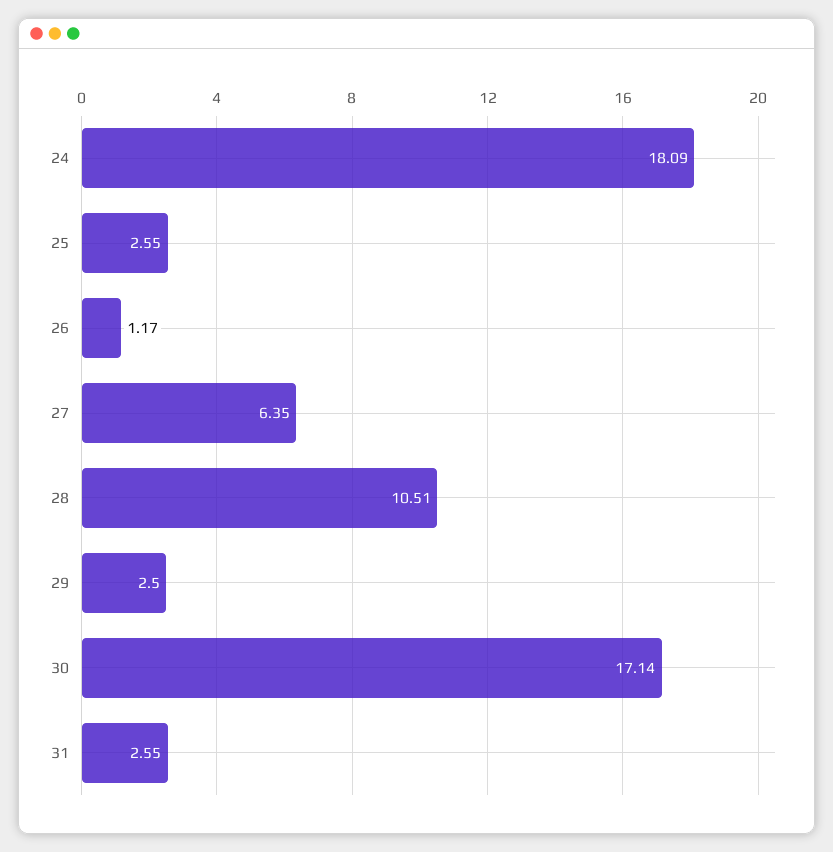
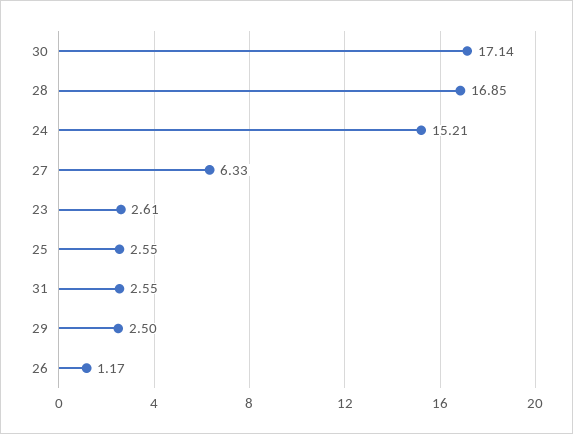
  {
-   "24": 18.09,
+   "24": 15.21,
    "25": 2.55,
    "26": 1.17,
-   "27": 6.35,
+   "27": 6.33,
-   "28": 10.51,
+   "28": 16.85,
    "29": 2.5,
    "30": 17.14,
-   "31": 2.55
+   "31": 2.55,
+   "23": 2.61
  }

